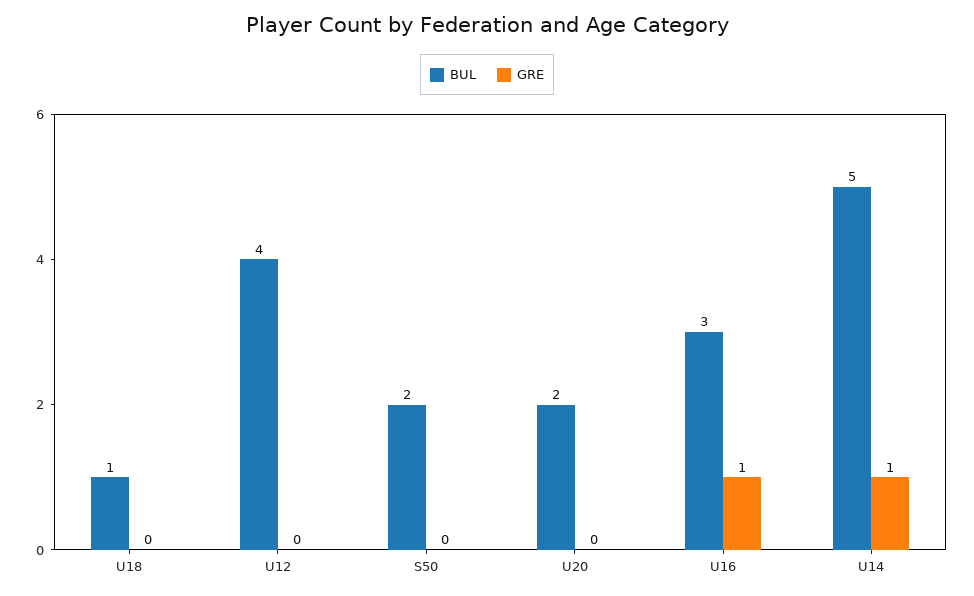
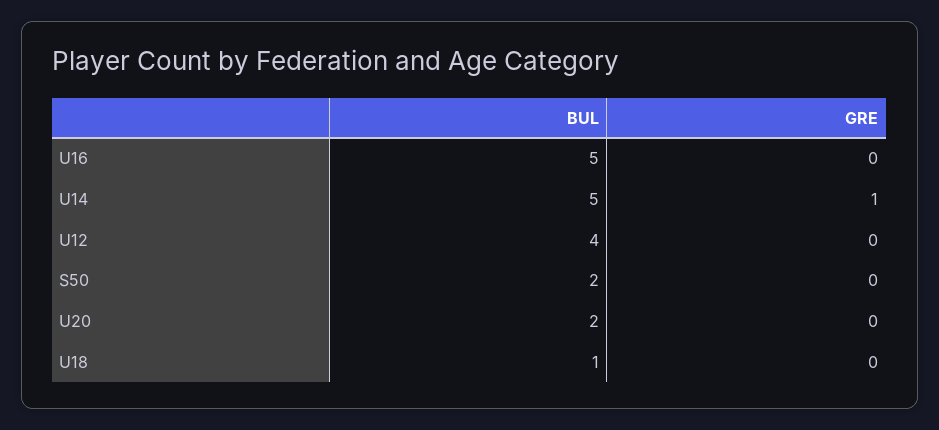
  {
    "BUL": {
      "U18": 1,
      "U12": 4,
      "S50": 2,
      "U20": 2,
-     "U16": 3,
+     "U16": 5,
      "U14": 5
    },
    "GRE": {
      "U18": 0,
      "U12": 0,
      "S50": 0,
      "U20": 0,
-     "U16": 1,
+     "U16": 0,
      "U14": 1
    }
  }

